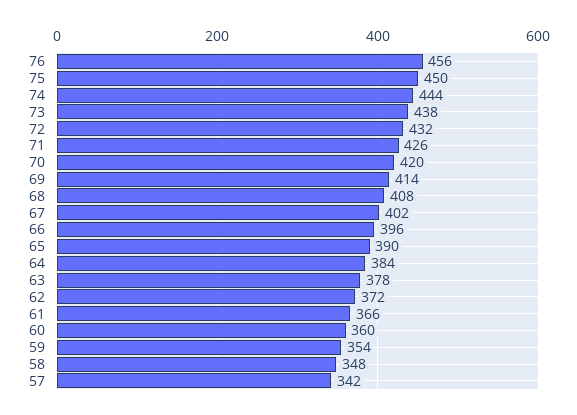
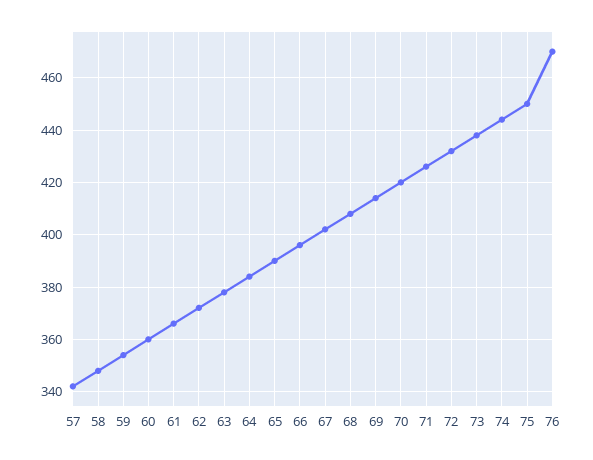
  {
-   "76": 456,
+   "76": 470,
    "75": 450,
    "74": 444,
    "73": 438,
    "72": 432,
    "71": 426,
    "70": 420,
    "69": 414,
    "68": 408,
    "67": 402,
    "66": 396,
    "65": 390,
    "64": 384,
    "63": 378,
    "62": 372,
    "61": 366,
    "60": 360,
    "59": 354,
    "58": 348,
    "57": 342
  }

